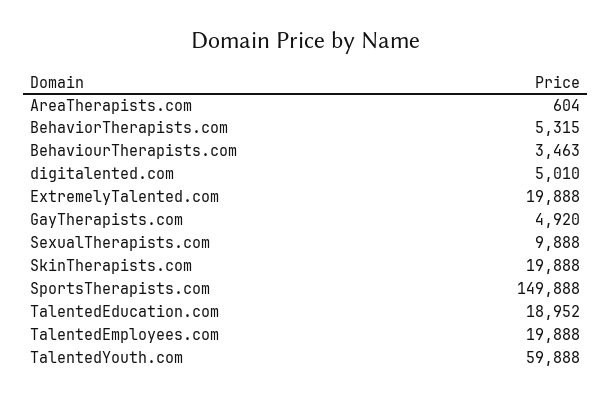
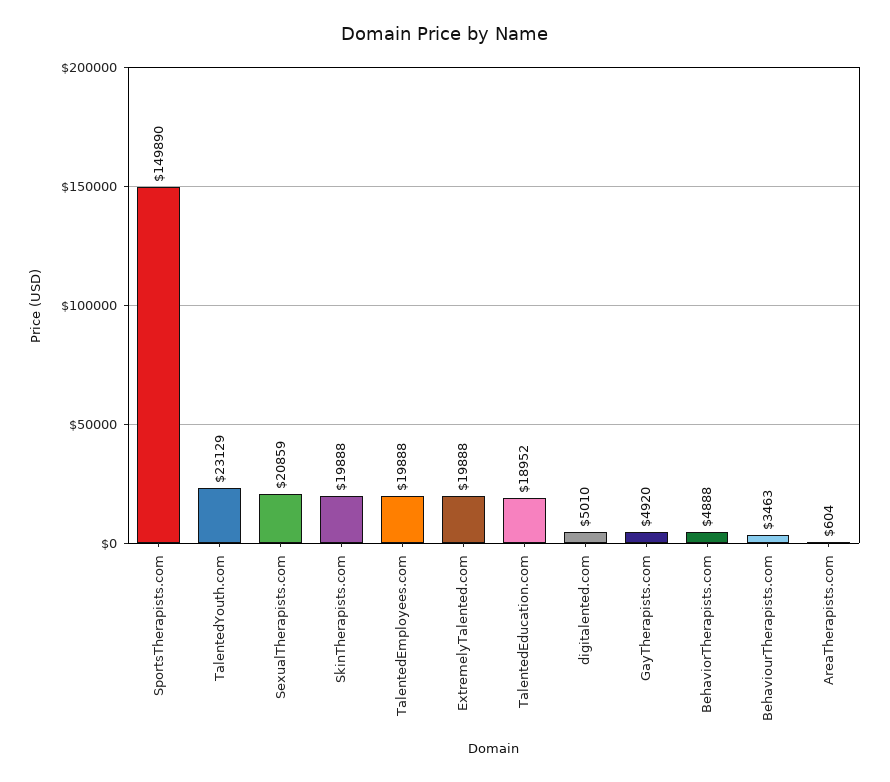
  {
    "AreaTherapists.com": 604,
-   "BehaviorTherapists.com": 5315,
+   "BehaviorTherapists.com": 4888,
    "BehaviourTherapists.com": 3463,
    "digitalented.com": 5010,
    "ExtremelyTalented.com": 19888,
    "GayTherapists.com": 4920,
-   "SexualTherapists.com": 9888,
+   "SexualTherapists.com": 20859,
    "SkinTherapists.com": 19888,
-   "SportsTherapists.com": 149888,
+   "SportsTherapists.com": 149890,
    "TalentedEducation.com": 18952,
    "TalentedEmployees.com": 19888,
-   "TalentedYouth.com": 59888
+   "TalentedYouth.com": 23129
  }

